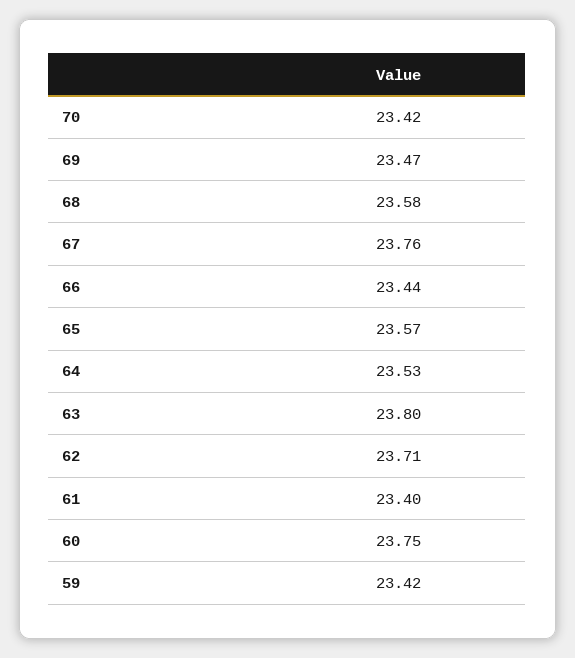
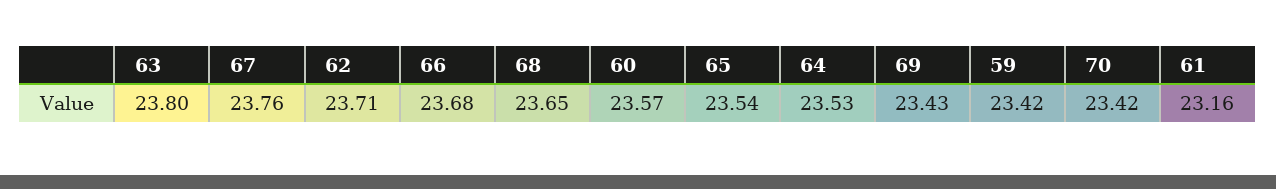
  {
    "70": 23.42,
-   "69": 23.47,
+   "69": 23.43,
-   "68": 23.58,
+   "68": 23.65,
    "67": 23.76,
-   "66": 23.44,
+   "66": 23.68,
-   "65": 23.57,
+   "65": 23.54,
    "64": 23.53,
    "63": 23.8,
    "62": 23.71,
-   "61": 23.4,
+   "61": 23.16,
-   "60": 23.75,
+   "60": 23.57,
    "59": 23.42
  }

